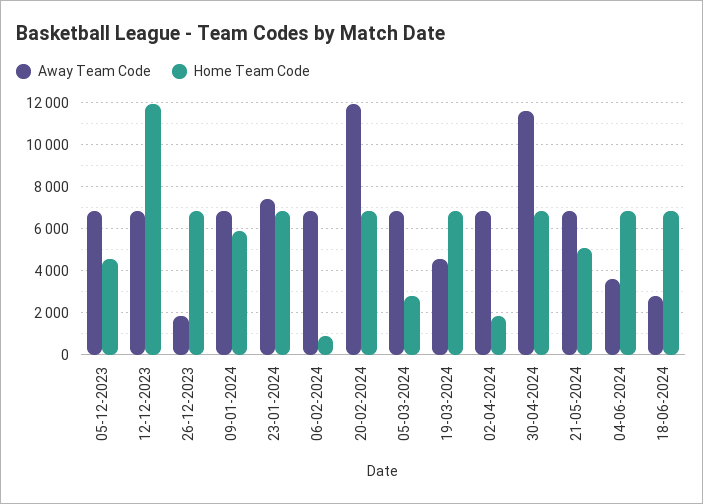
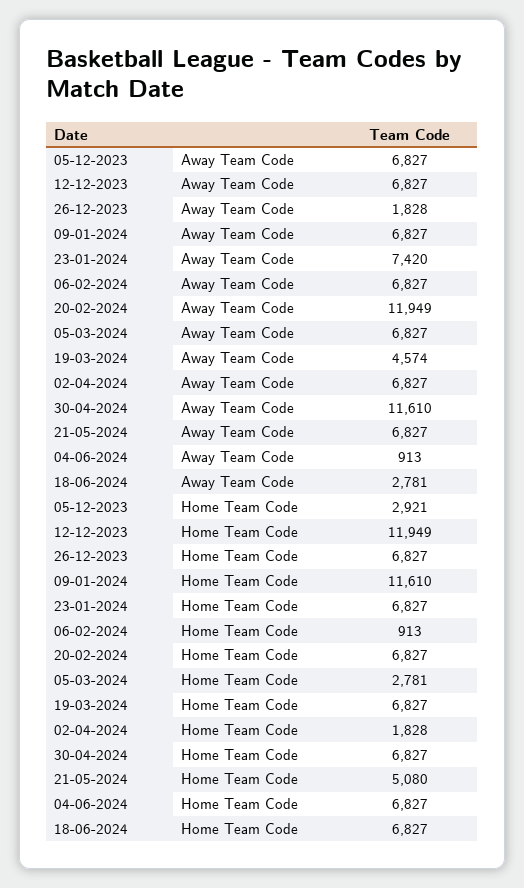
  {
    "Away Team Code": {
      "05-12-2023": 6827,
      "12-12-2023": 6827,
      "26-12-2023": 1828,
      "09-01-2024": 6827,
      "23-01-2024": 7420,
      "06-02-2024": 6827,
      "20-02-2024": 11949,
      "05-03-2024": 6827,
      "19-03-2024": 4574,
      "02-04-2024": 6827,
      "30-04-2024": 11610,
      "21-05-2024": 6827,
-     "04-06-2024": 3500,
+     "04-06-2024": 913,
      "18-06-2024": 2781
    },
    "Home Team Code": {
-     "05-12-2023": 4500,
+     "05-12-2023": 2921,
      "12-12-2023": 11949,
      "26-12-2023": 6827,
-     "09-01-2024": 6000,
+     "09-01-2024": 11610,
      "23-01-2024": 6827,
      "06-02-2024": 913,
      "20-02-2024": 6827,
      "05-03-2024": 2781,
      "19-03-2024": 6827,
      "02-04-2024": 1828,
      "30-04-2024": 6827,
      "21-05-2024": 5080,
      "04-06-2024": 6827,
      "18-06-2024": 6827
    }
  }

